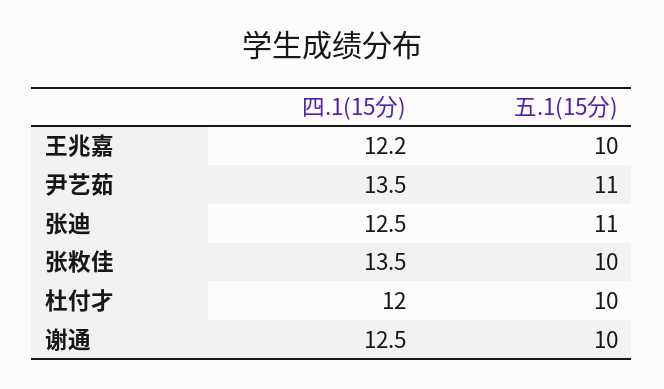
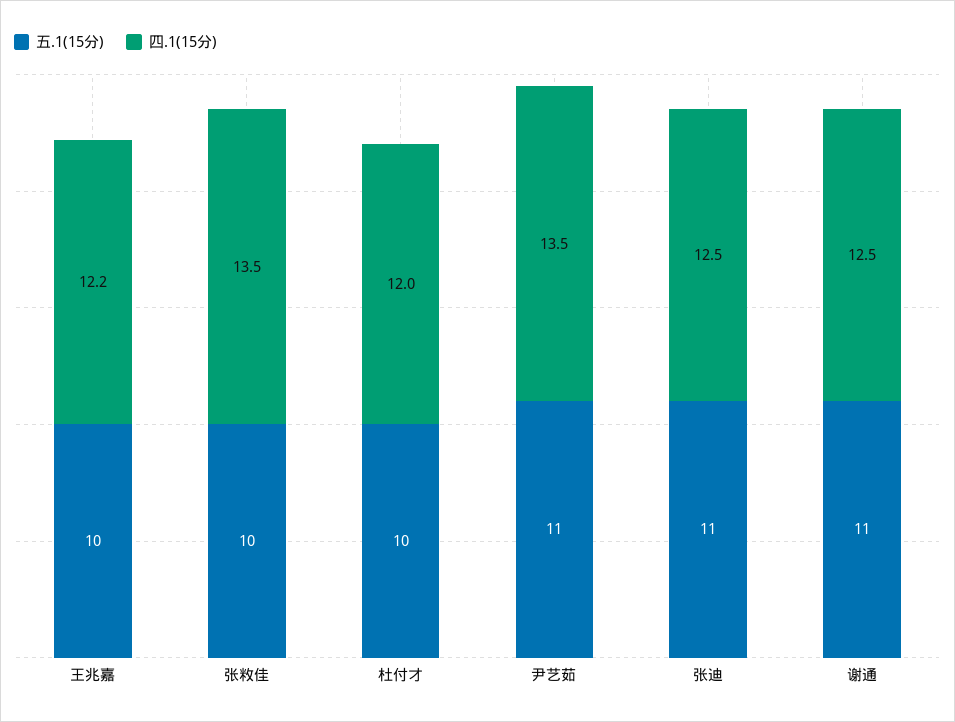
  {
    "四.1(15分)": {
      "王兆嘉": 12.2,
      "尹艺茹": 13.5,
      "张迪": 12.5,
      "张敉佳": 13.5,
      "杜付才": 12,
      "谢通": 12.5
    },
    "五.1(15分)": {
      "王兆嘉": 10,
      "尹艺茹": 11,
      "张迪": 11,
      "张敉佳": 10,
      "杜付才": 10,
-     "谢通": 10
+     "谢通": 11
    }
  }

